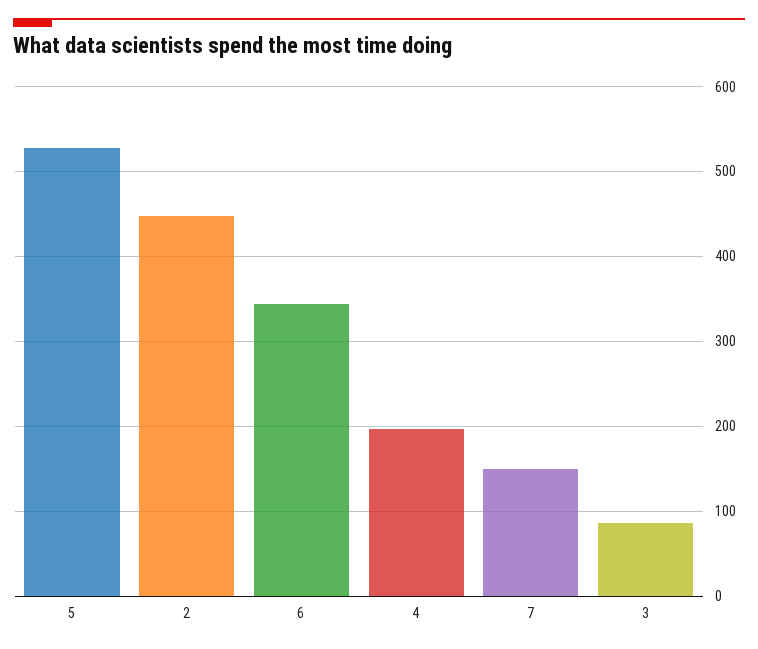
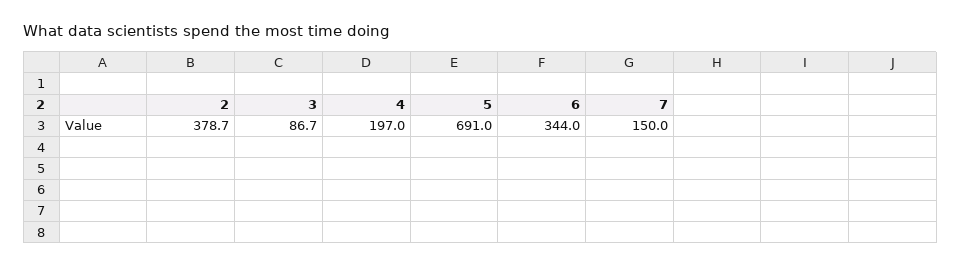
  {
-   "5": 530,
+   "5": 691,
-   "2": 450,
+   "2": 378.7,
    "6": 344,
    "4": 197,
    "7": 150,
    "3": 86.7
  }

